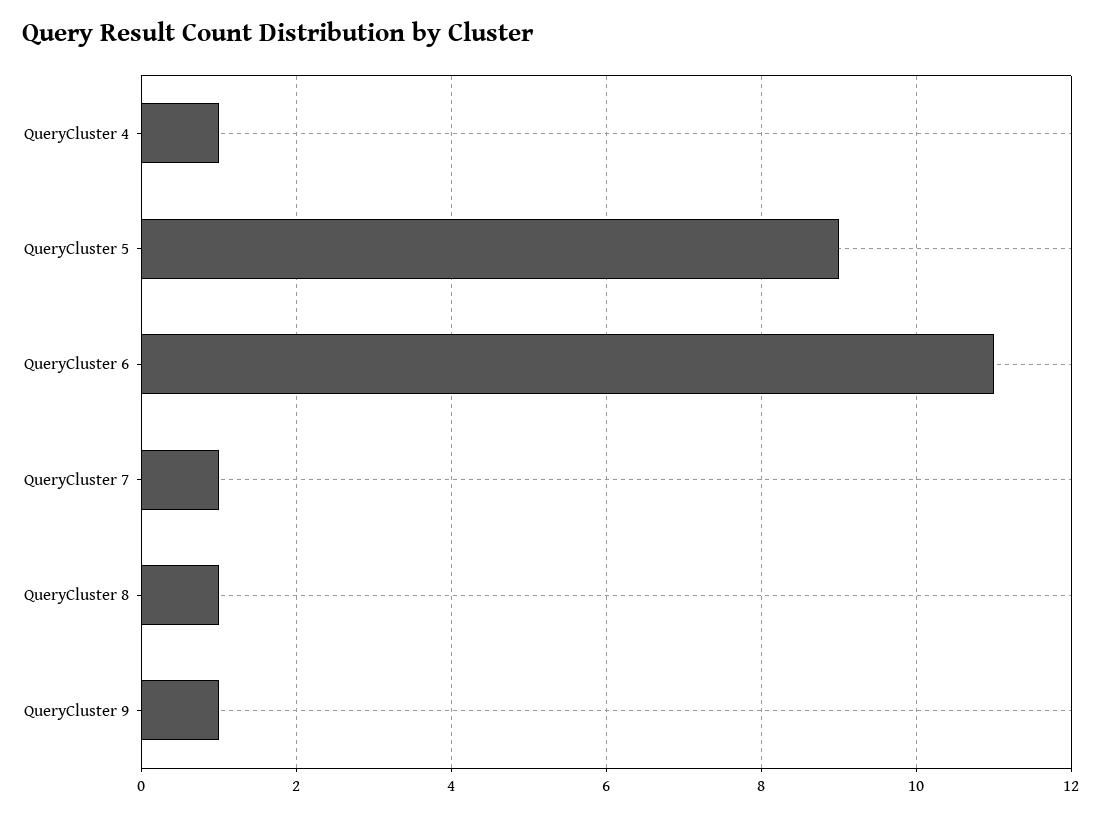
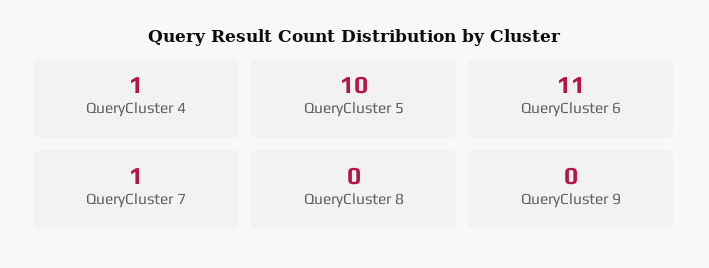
  {
    "QueryCluster 4": 1,
-   "QueryCluster 5": 9,
+   "QueryCluster 5": 10,
    "QueryCluster 6": 11,
    "QueryCluster 7": 1,
-   "QueryCluster 8": 1,
+   "QueryCluster 8": 0,
-   "QueryCluster 9": 1
+   "QueryCluster 9": 0
  }

